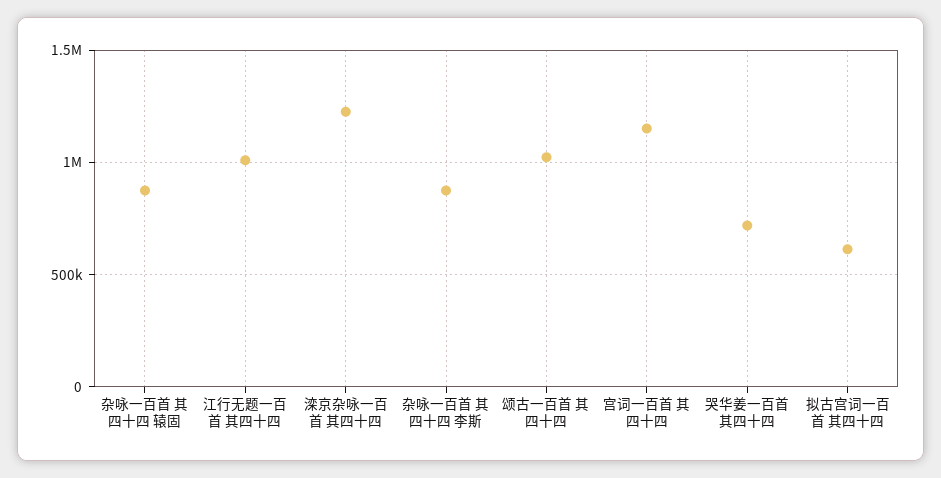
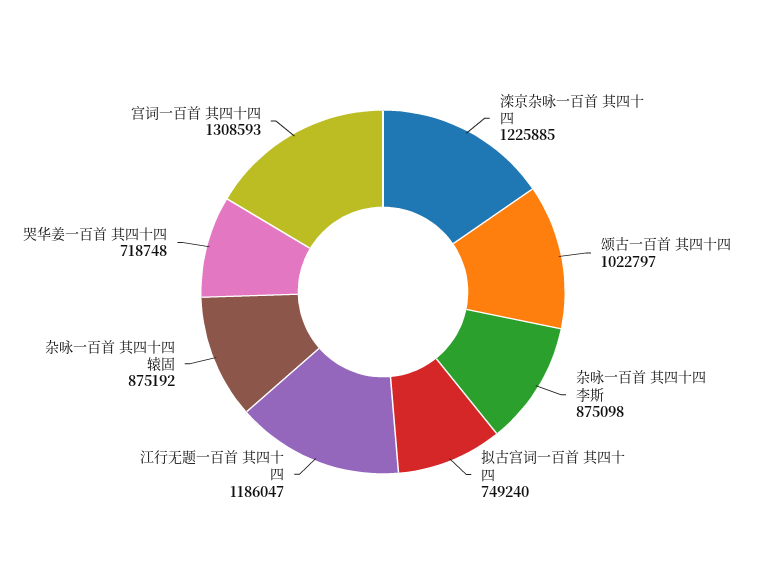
  {
    "杂咏一百首 其四十四 辕固": 875192,
-   "江行无题一百首 其四十四": 1000000,
+   "江行无题一百首 其四十四": 1186047,
    "滦京杂咏一百首 其四十四": 1225885,
    "杂咏一百首 其四十四 李斯": 875098,
    "颂古一百首 其四十四": 1022797,
-   "宫词一百首 其四十四": 1150000,
+   "宫词一百首 其四十四": 1308593,
    "哭华姜一百首 其四十四": 718748,
-   "拟古宫词一百首 其四十四": 600000
+   "拟古宫词一百首 其四十四": 749240
  }

